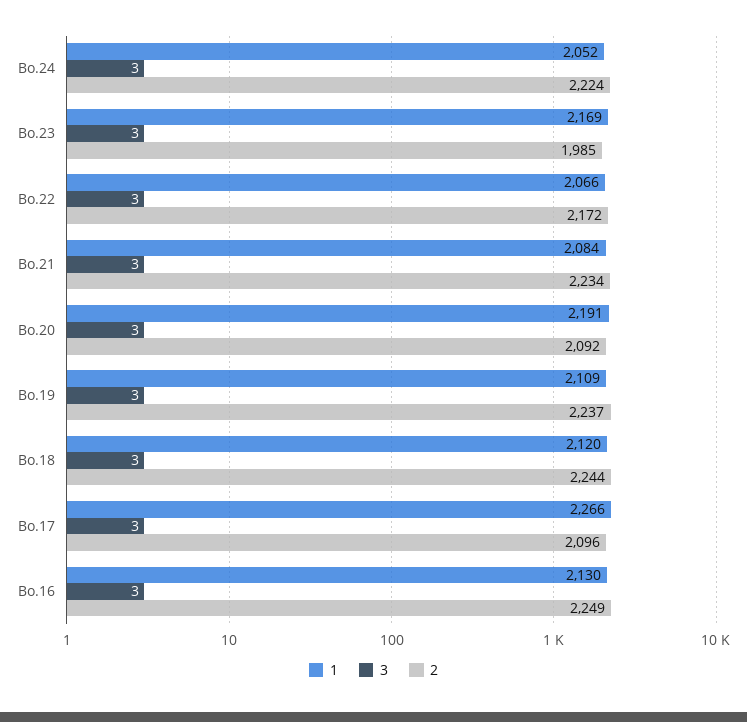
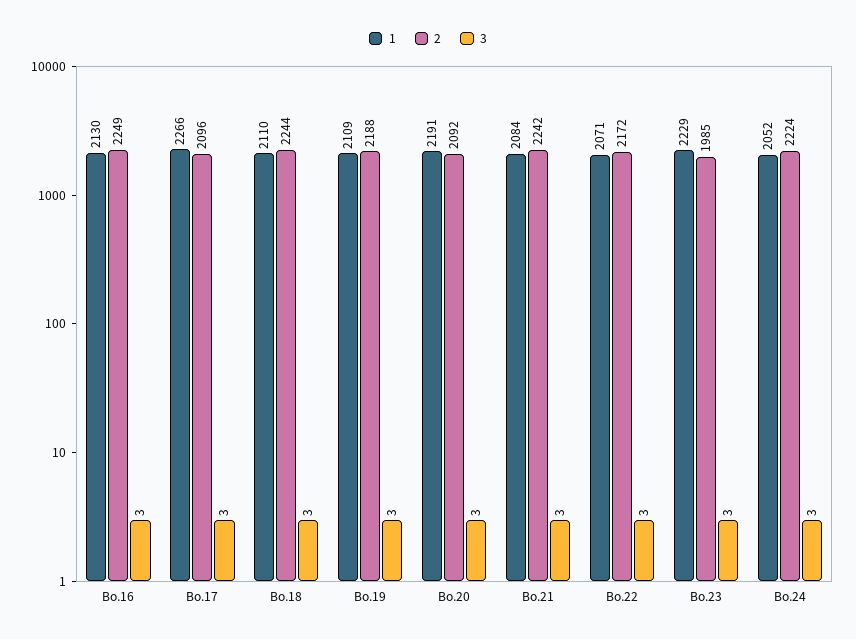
  {
    "1": {
      "Bo.24": 2052,
-     "Bo.23": 2169,
+     "Bo.23": 2229,
-     "Bo.22": 2066,
+     "Bo.22": 2071,
      "Bo.21": 2084,
      "Bo.20": 2191,
      "Bo.19": 2109,
-     "Bo.18": 2120,
+     "Bo.18": 2110,
      "Bo.17": 2266,
      "Bo.16": 2130
    },
    "3": {
      "Bo.24": 3,
      "Bo.23": 3,
      "Bo.22": 3,
      "Bo.21": 3,
      "Bo.20": 3,
      "Bo.19": 3,
      "Bo.18": 3,
      "Bo.17": 3,
      "Bo.16": 3
    },
    "2": {
      "Bo.24": 2224,
      "Bo.23": 1985,
      "Bo.22": 2172,
-     "Bo.21": 2234,
+     "Bo.21": 2242,
      "Bo.20": 2092,
-     "Bo.19": 2237,
+     "Bo.19": 2188,
      "Bo.18": 2244,
      "Bo.17": 2096,
      "Bo.16": 2249
    }
  }

